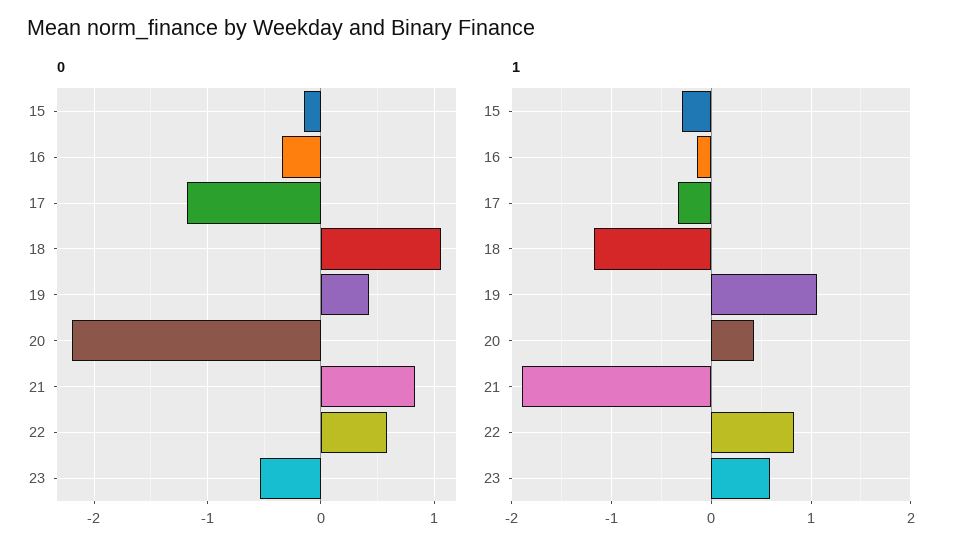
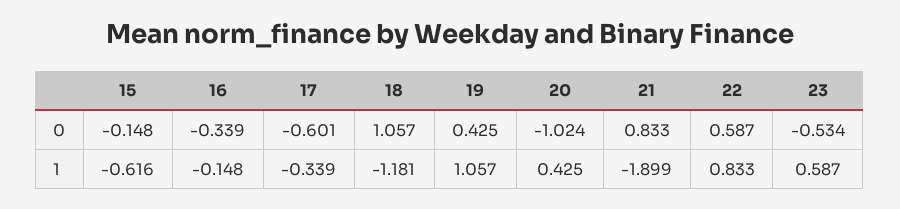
  {
    "0": {
      "15": -0.148,
      "16": -0.339,
-     "17": -1.2,
+     "17": -0.601,
      "18": 1.057,
      "19": 0.425,
-     "20": -2.2,
+     "20": -1.024,
      "21": 0.833,
      "22": 0.587,
      "23": -0.534
    },
    "1": {
-     "15": -0.3,
+     "15": -0.616,
      "16": -0.148,
      "17": -0.339,
      "18": -1.181,
      "19": 1.057,
      "20": 0.425,
      "21": -1.899,
      "22": 0.833,
      "23": 0.587
    }
  }

